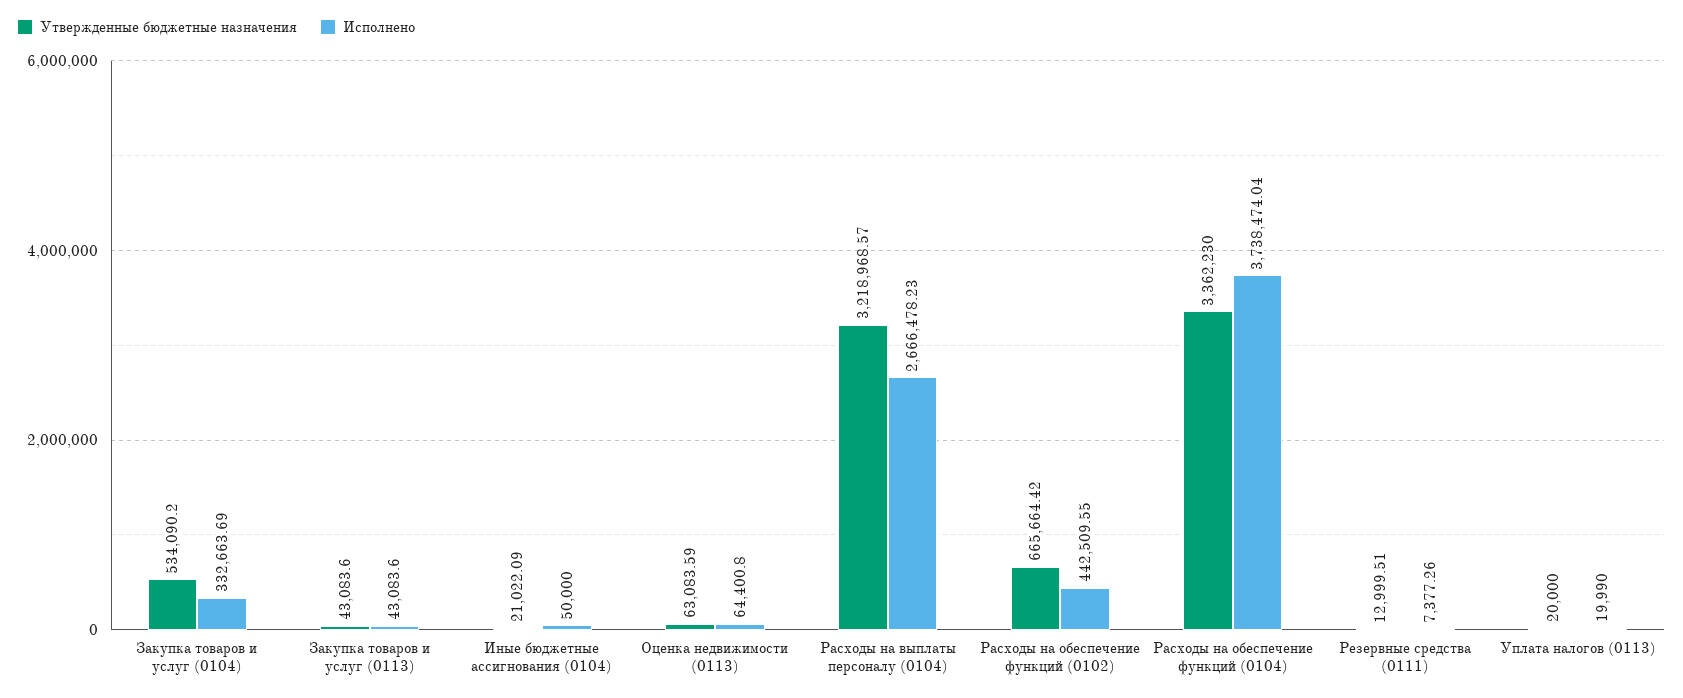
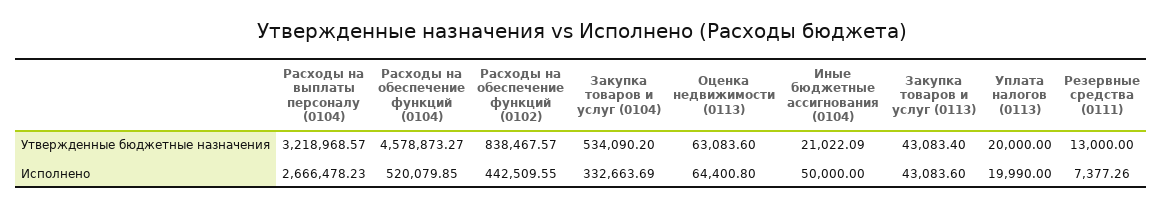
  {
    "Утвержденные бюджетные назначения": {
      "Закупка товаров и услуг (0104)": 534090.2,
-     "Закупка товаров и услуг (0113)": 43083.6,
+     "Закупка товаров и услуг (0113)": 43083.4,
      "Иные бюджетные ассигнования (0104)": 21022.09,
-     "Оценка недвижимости (0113)": 63083.59,
+     "Оценка недвижимости (0113)": 63083.6,
      "Расходы на выплаты персоналу (0104)": 3218968.57,
-     "Расходы на обеспечение функций (0102)": 665664.42,
+     "Расходы на обеспечение функций (0102)": 838467.57,
-     "Расходы на обеспечение функций (0104)": 3362230,
+     "Расходы на обеспечение функций (0104)": 4578873.27,
-     "Резервные средства (0111)": 12999.51,
+     "Резервные средства (0111)": 13000,
      "Уплата налогов (0113)": 20000
    },
    "Исполнено": {
      "Закупка товаров и услуг (0104)": 332663.69,
      "Закупка товаров и услуг (0113)": 43083.6,
      "Иные бюджетные ассигнования (0104)": 50000,
      "Оценка недвижимости (0113)": 64400.8,
      "Расходы на выплаты персоналу (0104)": 2666478.23,
      "Расходы на обеспечение функций (0102)": 442509.55,
-     "Расходы на обеспечение функций (0104)": 3738474.04,
+     "Расходы на обеспечение функций (0104)": 520079.85,
      "Резервные средства (0111)": 7377.26,
      "Уплата налогов (0113)": 19990
    }
  }

